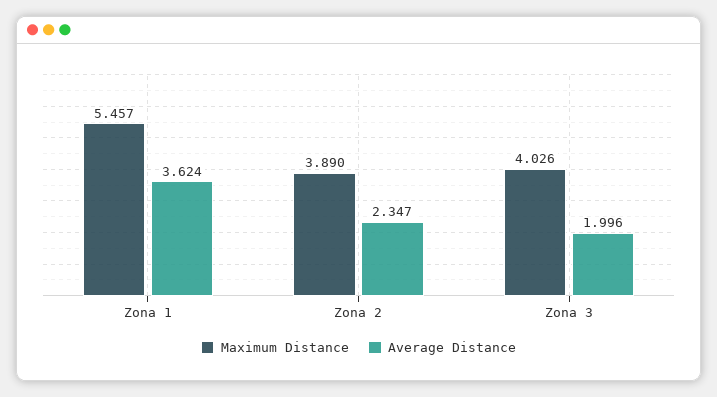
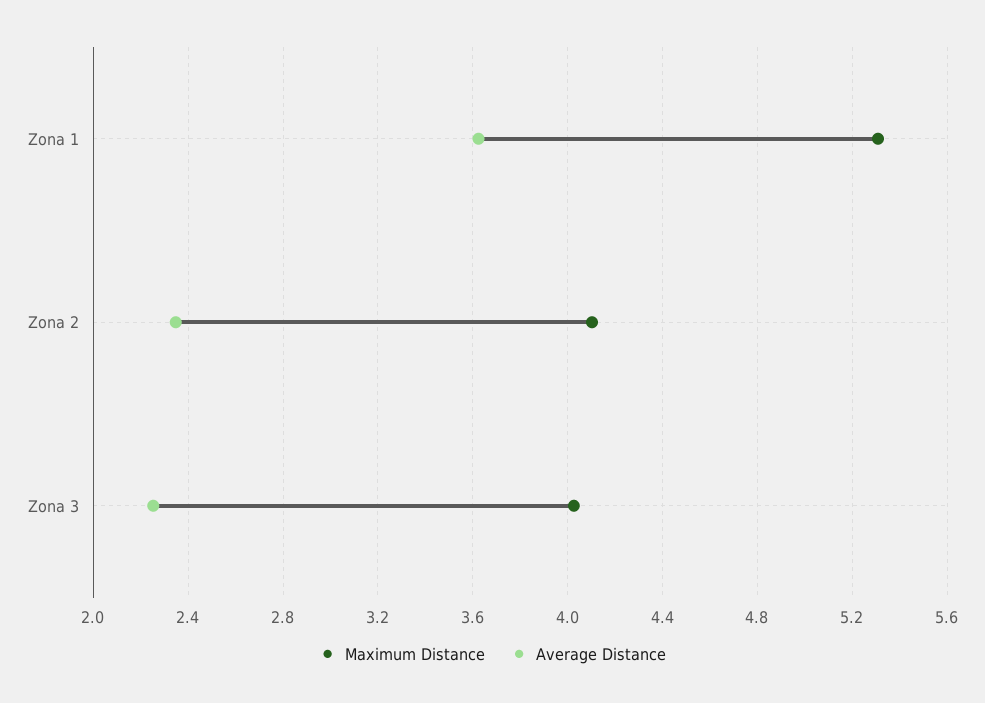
  {
    "Maximum Distance": {
-     "Zona 1": 5.457,
+     "Zona 1": 5.3,
-     "Zona 2": 3.89,
+     "Zona 2": 4.1,
      "Zona 3": 4.026
    },
    "Average Distance": {
      "Zona 1": 3.624,
      "Zona 2": 2.347,
-     "Zona 3": 1.996
+     "Zona 3": 2.25
    }
  }

